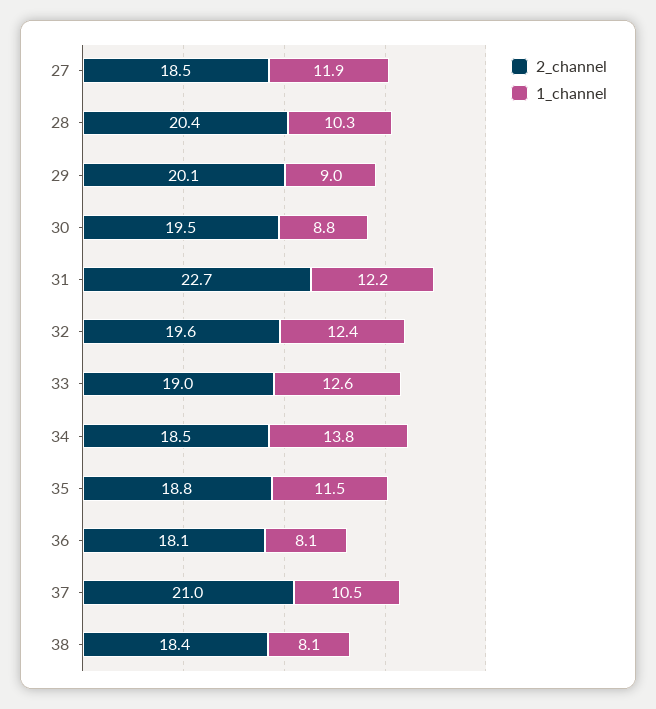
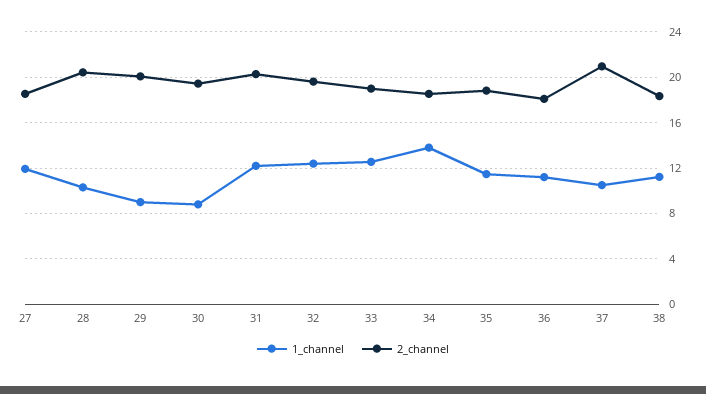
  {
    "2_channel": {
      "27": 18.5,
      "28": 20.4,
      "29": 20.1,
      "30": 19.5,
-     "31": 22.7,
+     "31": 20,
      "32": 19.6,
      "33": 19,
      "34": 18.5,
      "35": 18.8,
      "36": 18.1,
      "37": 21,
      "38": 18.4
    },
    "1_channel": {
      "27": 11.9,
      "28": 10.3,
      "29": 9,
      "30": 8.8,
      "31": 12.2,
      "32": 12.4,
      "33": 12.6,
      "34": 13.8,
      "35": 11.5,
-     "36": 8.1,
+     "36": 11,
      "37": 10.5,
-     "38": 8.1
+     "38": 11
    }
  }

